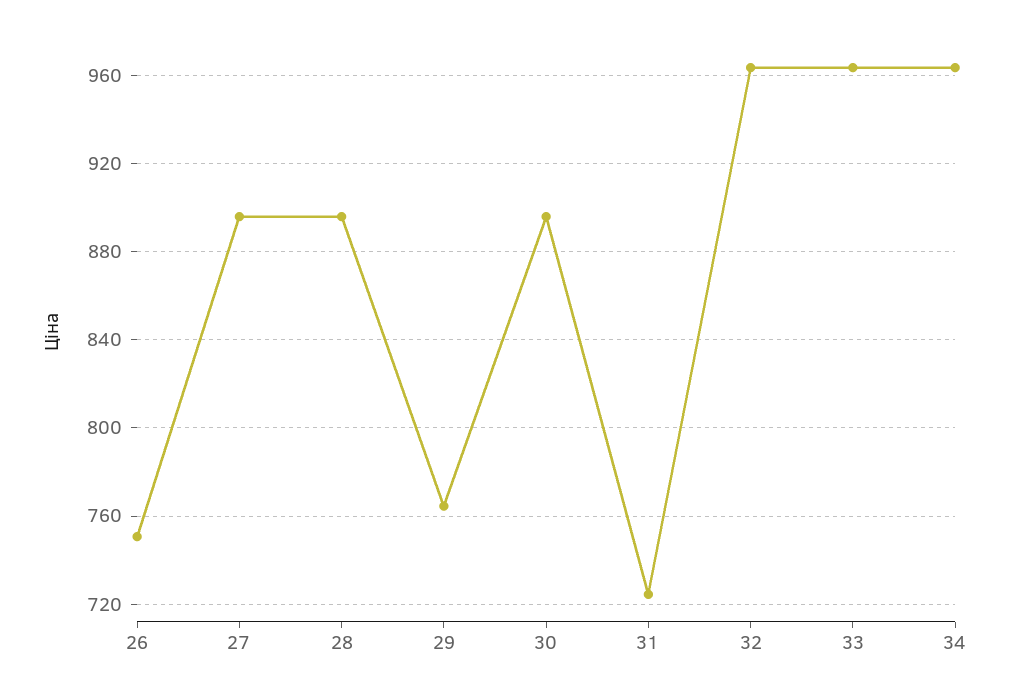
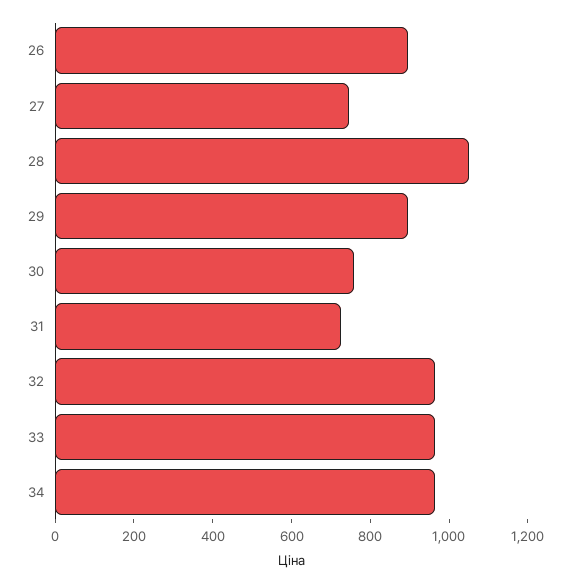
  {
-   "26": 750,
+   "26": 900,
-   "27": 895,
+   "27": 750,
-   "28": 895,
+   "28": 1050,
-   "29": 765,
+   "29": 900,
-   "30": 895,
+   "30": 750,
    "31": 725,
    "32": 965,
    "33": 965,
    "34": 965
  }

